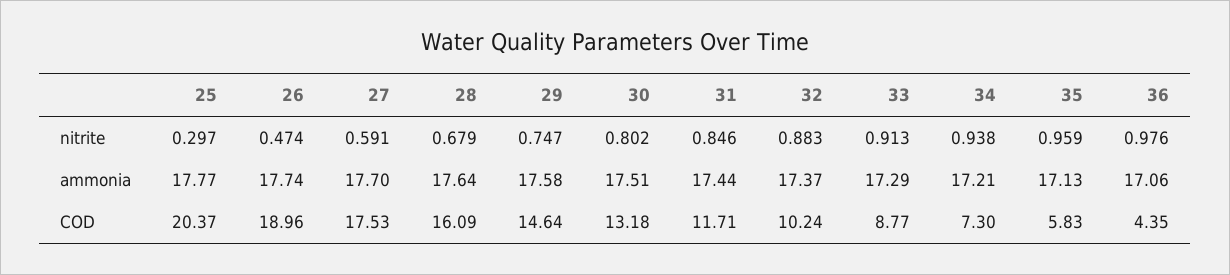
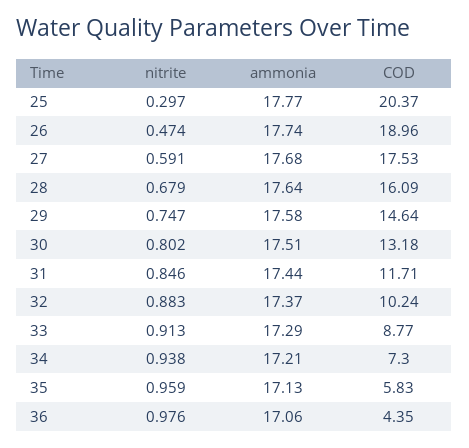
  {
    "25": {
      "nitrite": 0.297,
      "ammonia": 17.77,
      "COD": 20.37
    },
    "26": {
      "nitrite": 0.474,
      "ammonia": 17.74,
      "COD": 18.96
    },
    "27": {
      "nitrite": 0.591,
-     "ammonia": 17.7,
+     "ammonia": 17.68,
      "COD": 17.53
    },
    "28": {
      "nitrite": 0.679,
      "ammonia": 17.64,
      "COD": 16.09
    },
    "29": {
      "nitrite": 0.747,
      "ammonia": 17.58,
      "COD": 14.64
    },
    "30": {
      "nitrite": 0.802,
      "ammonia": 17.51,
      "COD": 13.18
    },
    "31": {
      "nitrite": 0.846,
      "ammonia": 17.44,
      "COD": 11.71
    },
    "32": {
      "nitrite": 0.883,
      "ammonia": 17.37,
      "COD": 10.24
    },
    "33": {
      "nitrite": 0.913,
      "ammonia": 17.29,
      "COD": 8.77
    },
    "34": {
      "nitrite": 0.938,
      "ammonia": 17.21,
      "COD": 7.3
    },
    "35": {
      "nitrite": 0.959,
      "ammonia": 17.13,
      "COD": 5.83
    },
    "36": {
      "nitrite": 0.976,
      "ammonia": 17.06,
      "COD": 4.35
    }
  }

